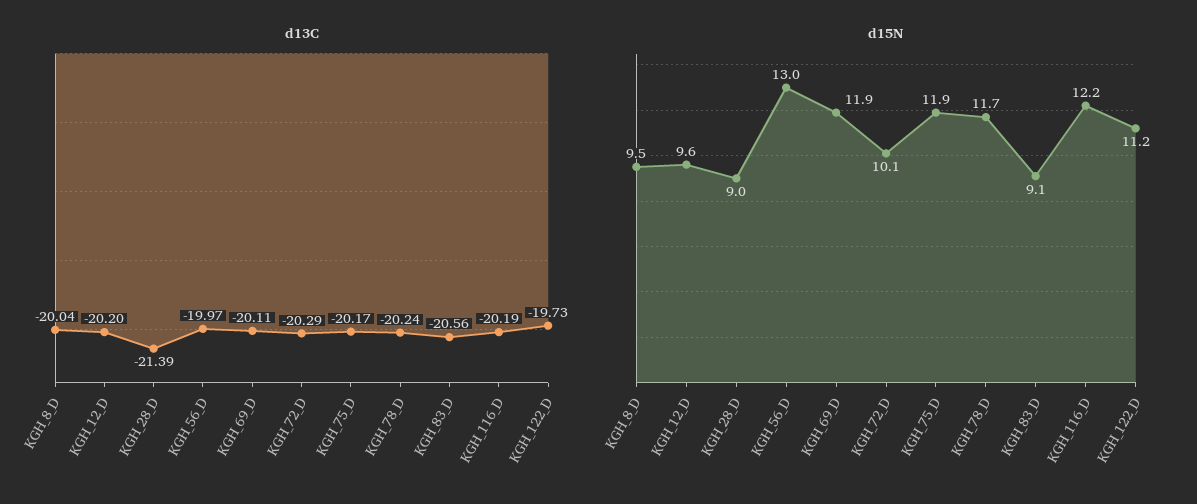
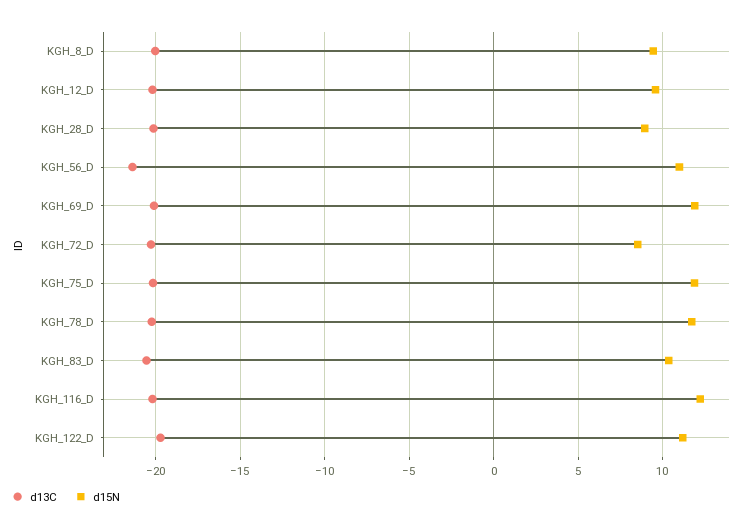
  {
    "d13C": {
      "KGH_8_D": -20.04,
      "KGH_12_D": -20.2,
-     "KGH_28_D": -21.39,
+     "KGH_28_D": -20,
-     "KGH_56_D": -19.97,
+     "KGH_56_D": -21.5,
      "KGH_69_D": -20.11,
      "KGH_72_D": -20.29,
      "KGH_75_D": -20.17,
      "KGH_78_D": -20.24,
      "KGH_83_D": -20.56,
      "KGH_116_D": -20.19,
      "KGH_122_D": -19.73
    },
    "d15N": {
      "KGH_8_D": 9.5,
      "KGH_12_D": 9.6,
      "KGH_28_D": 9,
-     "KGH_56_D": 13,
+     "KGH_56_D": 11,
      "KGH_69_D": 11.9,
-     "KGH_72_D": 10.1,
+     "KGH_72_D": 8.5,
      "KGH_75_D": 11.9,
      "KGH_78_D": 11.7,
-     "KGH_83_D": 9.1,
+     "KGH_83_D": 10.5,
      "KGH_116_D": 12.2,
      "KGH_122_D": 11.2
    }
  }

